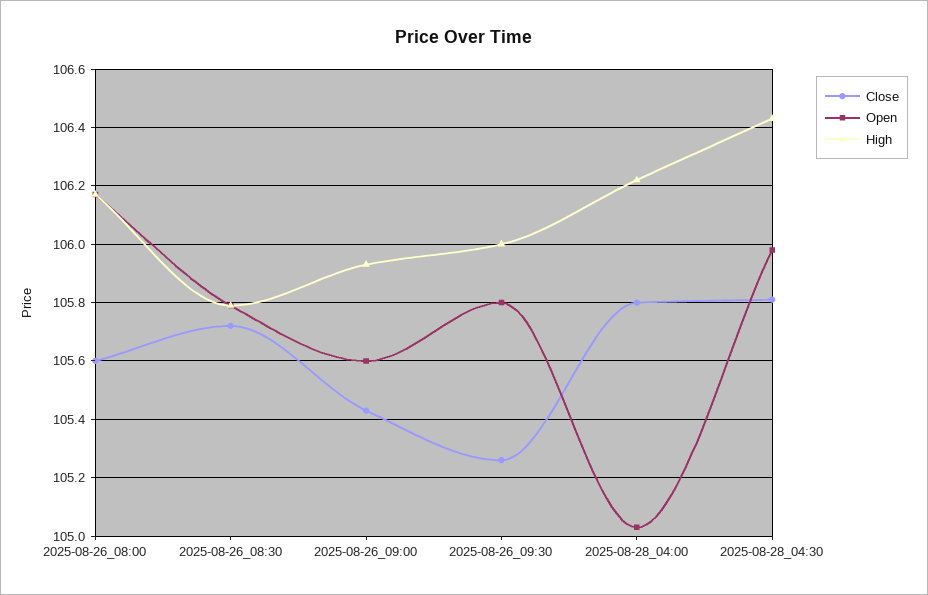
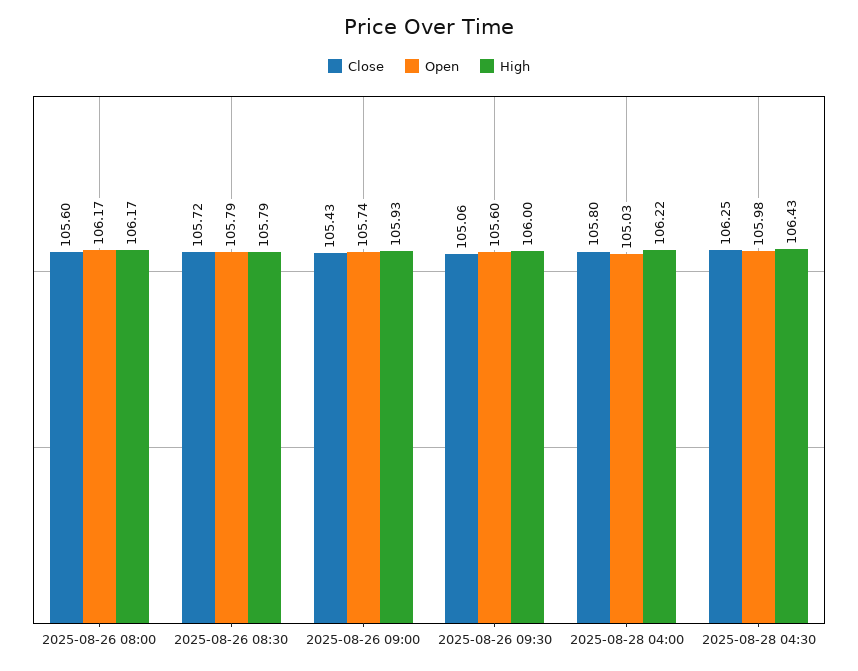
  {
    "Close": {
      "2025-08-26_08:00": 105.6,
      "2025-08-26_08:30": 105.72,
      "2025-08-26_09:00": 105.43,
-     "2025-08-26_09:30": 105.25,
+     "2025-08-26_09:30": 105.06,
      "2025-08-28_04:00": 105.8,
-     "2025-08-28_04:30": 105.8
+     "2025-08-28_04:30": 106.25
    },
    "Open": {
      "2025-08-26_08:00": 106.17,
      "2025-08-26_08:30": 105.79,
-     "2025-08-26_09:00": 105.6,
+     "2025-08-26_09:00": 105.74,
-     "2025-08-26_09:30": 105.8,
+     "2025-08-26_09:30": 105.6,
      "2025-08-28_04:00": 105.03,
      "2025-08-28_04:30": 105.98
    },
    "High": {
      "2025-08-26_08:00": 106.17,
      "2025-08-26_08:30": 105.79,
      "2025-08-26_09:00": 105.93,
      "2025-08-26_09:30": 106,
      "2025-08-28_04:00": 106.22,
      "2025-08-28_04:30": 106.43
    }
  }

